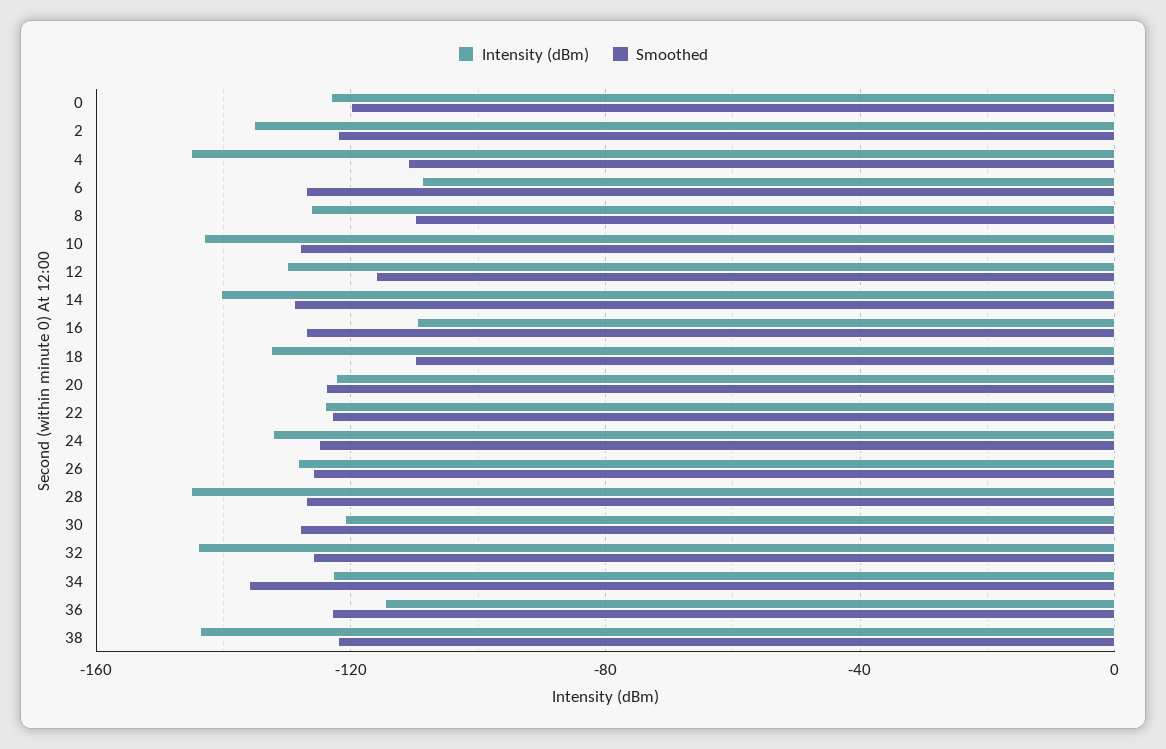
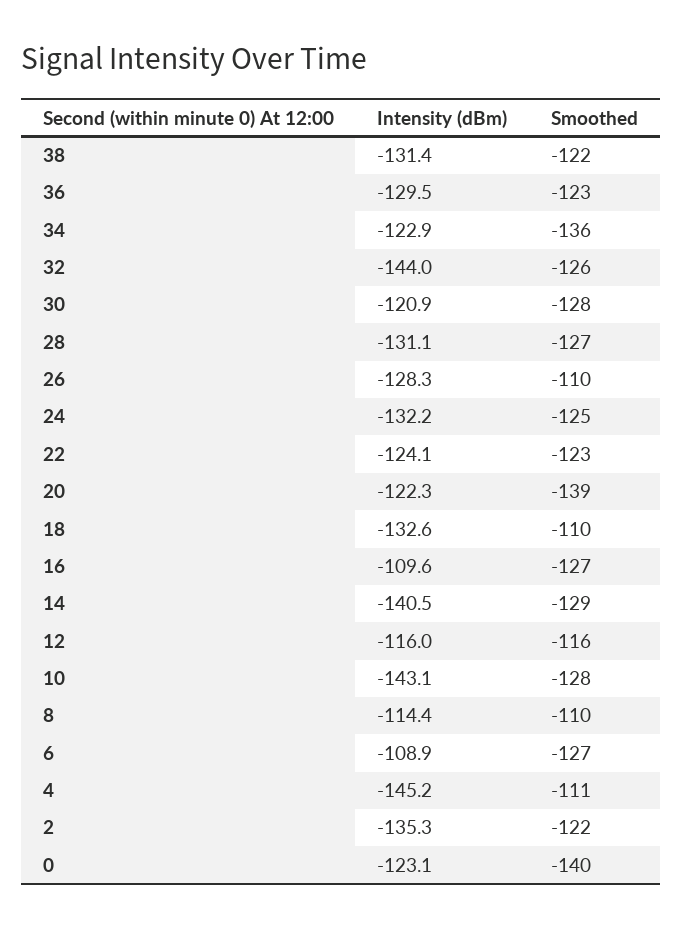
  {
    "Intensity (dBm)": {
      "0": -123.1,
      "2": -135.3,
      "4": -145.2,
      "6": -108.9,
-     "8": -125,
+     "8": -114.4,
      "10": -143.1,
-     "12": -130,
+     "12": -116,
      "14": -140.5,
      "16": -109.6,
      "18": -132.6,
      "20": -122.3,
      "22": -124.1,
      "24": -132.2,
      "26": -128.3,
-     "28": -145,
+     "28": -131.1,
      "30": -120.9,
      "32": -144,
      "34": -122.9,
-     "36": -115,
+     "36": -129.5,
-     "38": -145
+     "38": -131.4
    },
    "Smoothed": {
-     "0": -120,
+     "0": -140,
      "2": -122,
      "4": -111,
      "6": -127,
      "8": -110,
      "10": -128,
      "12": -116,
      "14": -129,
      "16": -127,
      "18": -110,
-     "20": -125,
+     "20": -139,
      "22": -123,
      "24": -125,
-     "26": -125,
+     "26": -110,
      "28": -127,
      "30": -128,
      "32": -126,
      "34": -136,
      "36": -123,
      "38": -122
    }
  }

